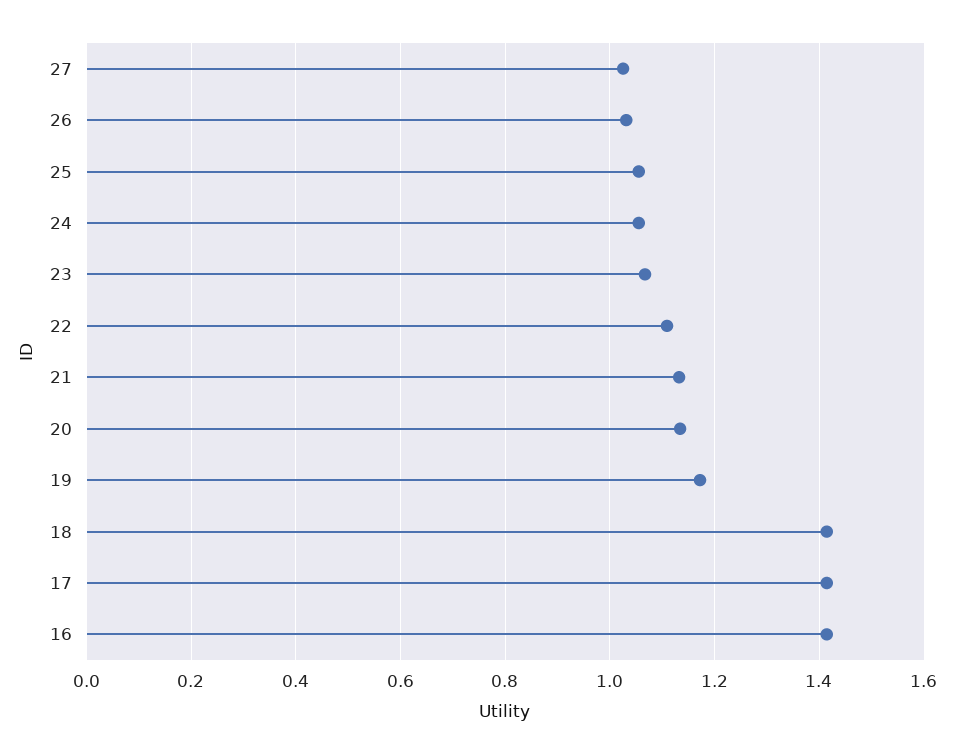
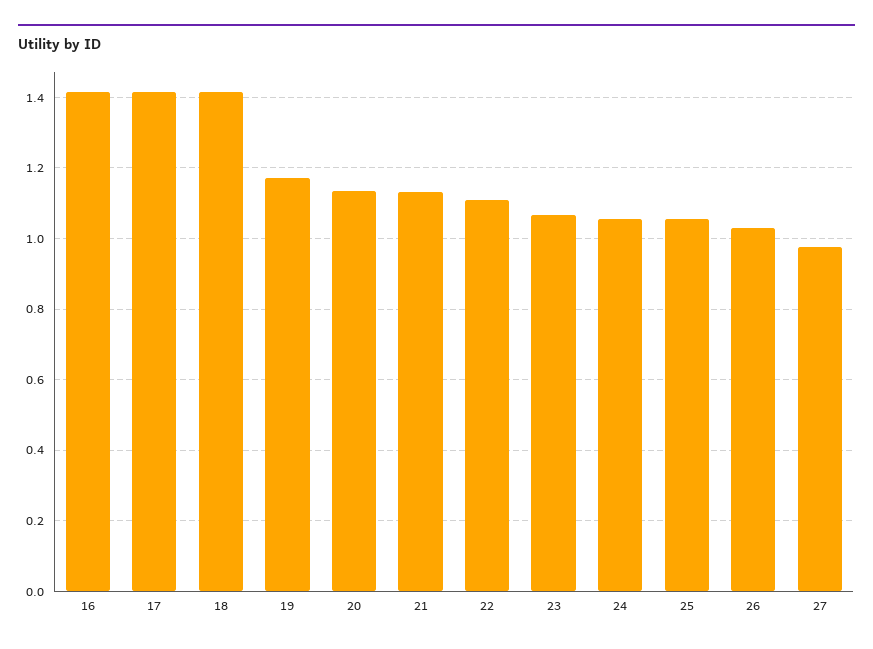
  {
-   "27": 1.02,
+   "27": 0.98,
    "26": 1.04,
    "25": 1.06,
    "24": 1.06,
    "23": 1.06,
    "22": 1.1,
    "21": 1.14,
    "20": 1.14,
    "19": 1.18,
    "18": 1.42,
    "17": 1.42,
    "16": 1.42
  }

